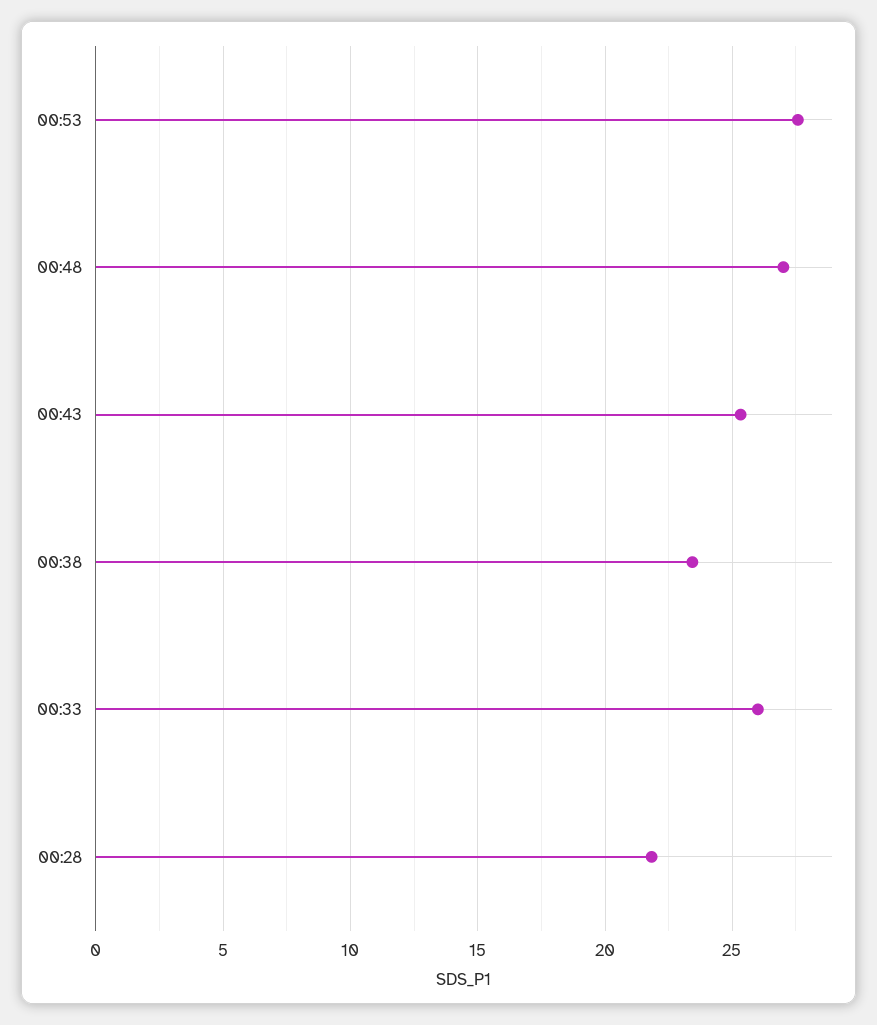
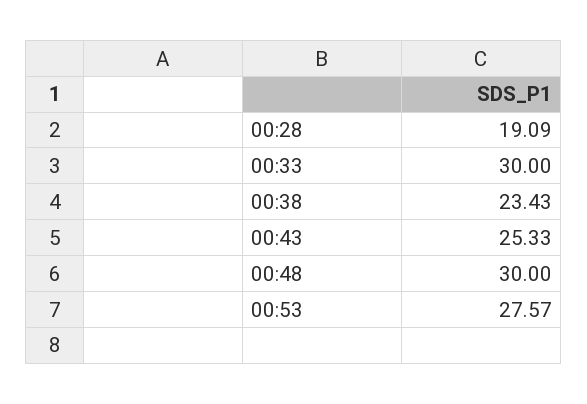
  {
    "00:53": 27.57,
-   "00:48": 27,
+   "00:48": 30,
    "00:43": 25.33,
    "00:38": 23.43,
-   "00:33": 26,
+   "00:33": 30,
-   "00:28": 22
+   "00:28": 19.09
  }

